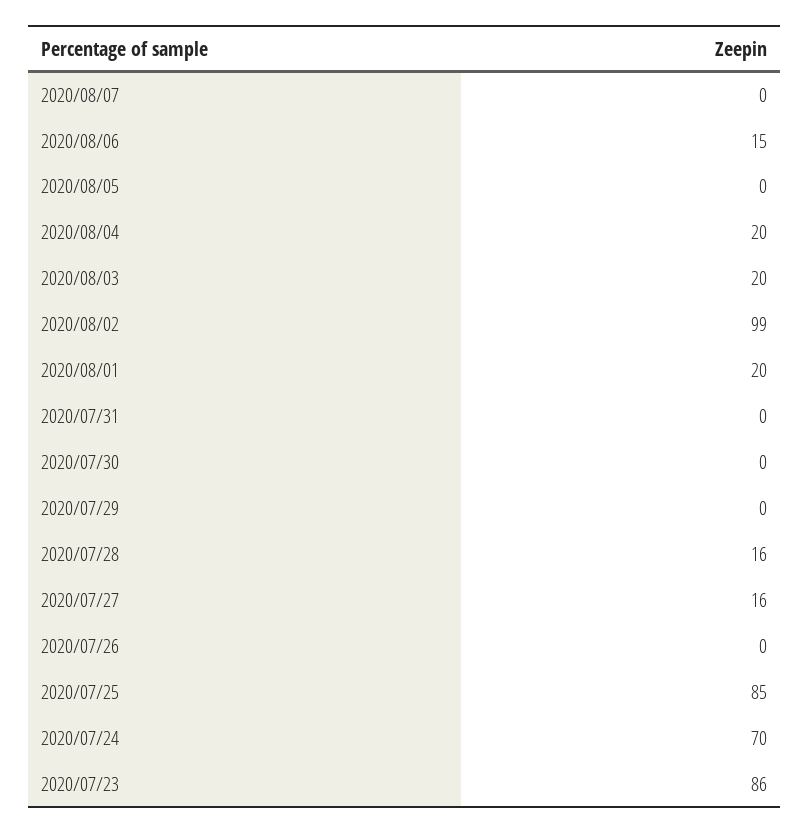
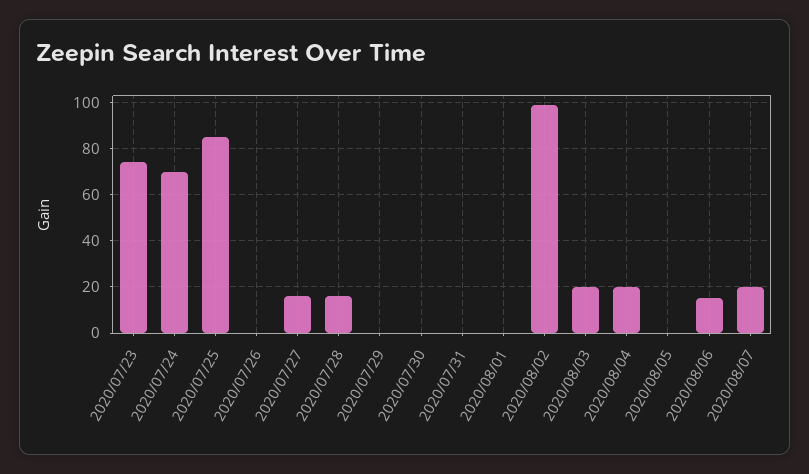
  {
-   "2020/08/07": 0,
+   "2020/08/07": 20,
    "2020/08/06": 15,
    "2020/08/05": 0,
    "2020/08/04": 20,
    "2020/08/03": 20,
    "2020/08/02": 99,
-   "2020/08/01": 20,
+   "2020/08/01": 0,
    "2020/07/31": 0,
    "2020/07/30": 0,
    "2020/07/29": 0,
    "2020/07/28": 16,
    "2020/07/27": 16,
    "2020/07/26": 0,
    "2020/07/25": 85,
    "2020/07/24": 70,
-   "2020/07/23": 86
+   "2020/07/23": 75
  }

